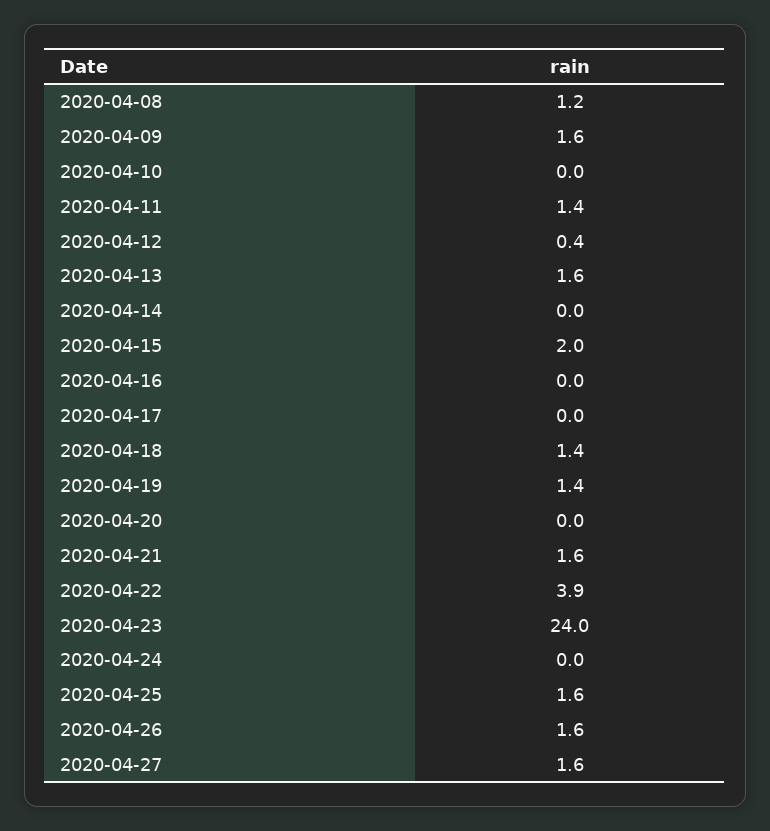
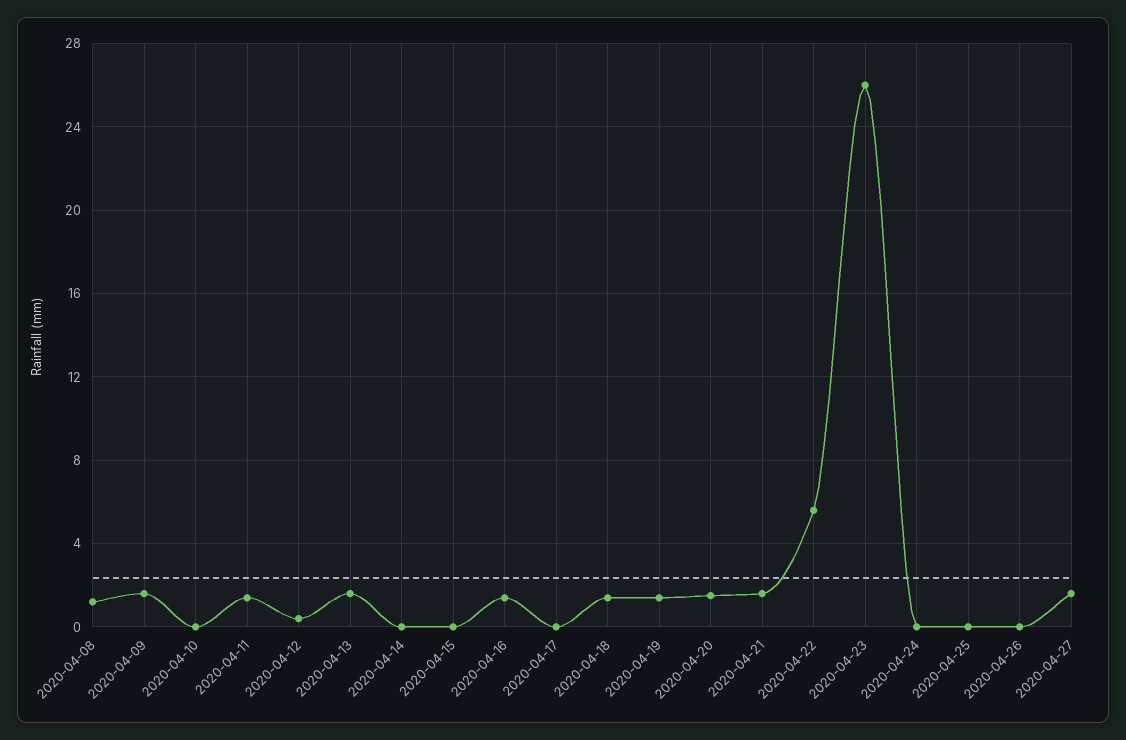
  {
    "2020-04-08": 1.2,
    "2020-04-09": 1.6,
    "2020-04-10": 0,
    "2020-04-11": 1.4,
    "2020-04-12": 0.4,
    "2020-04-13": 1.6,
    "2020-04-14": 0,
-   "2020-04-15": 2,
+   "2020-04-15": 0,
-   "2020-04-16": 0,
+   "2020-04-16": 1.5,
    "2020-04-17": 0,
    "2020-04-18": 1.4,
    "2020-04-19": 1.4,
-   "2020-04-20": 0,
+   "2020-04-20": 1.5,
    "2020-04-21": 1.6,
-   "2020-04-22": 3.9,
+   "2020-04-22": 5.5,
-   "2020-04-23": 24,
+   "2020-04-23": 26,
    "2020-04-24": 0,
-   "2020-04-25": 1.6,
+   "2020-04-25": 0,
-   "2020-04-26": 1.6,
+   "2020-04-26": 0,
    "2020-04-27": 1.6
  }

